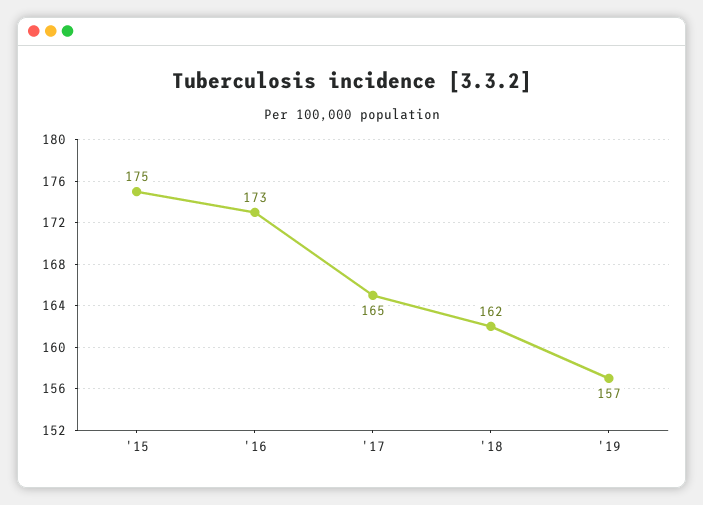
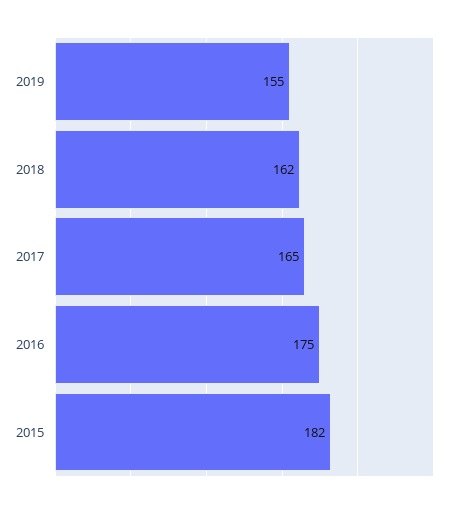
  {
-   "'15": 175,
+   "'15": 182,
-   "'16": 173,
+   "'16": 175,
    "'17": 165,
    "'18": 162,
-   "'19": 157
+   "'19": 155
  }

